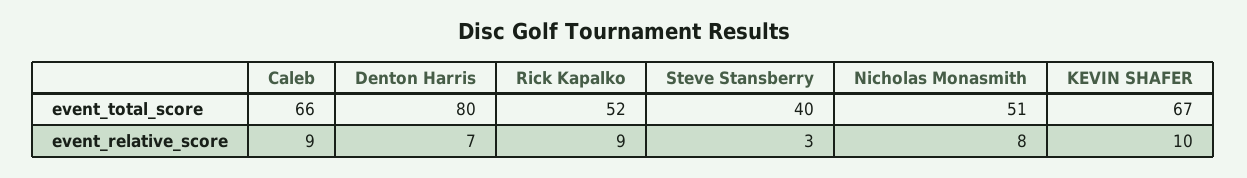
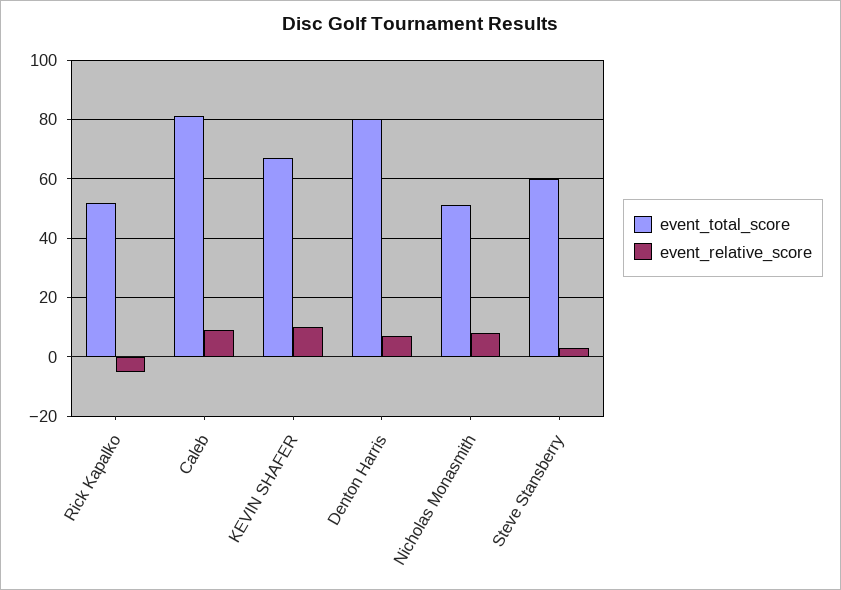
  {
    "event_total_score": {
-     "Caleb": 66,
+     "Caleb": 80,
      "Denton Harris": 80,
      "Rick Kapalko": 52,
-     "Steve Stansberry": 40,
+     "Steve Stansberry": 60,
      "Nicholas Monasmith": 51,
      "KEVIN SHAFER": 67
    },
    "event_relative_score": {
      "Caleb": 9,
      "Denton Harris": 7,
-     "Rick Kapalko": 9,
+     "Rick Kapalko": -5,
      "Steve Stansberry": 3,
      "Nicholas Monasmith": 8,
      "KEVIN SHAFER": 10
    }
  }

